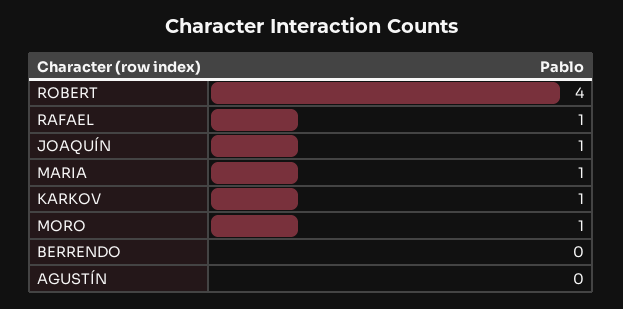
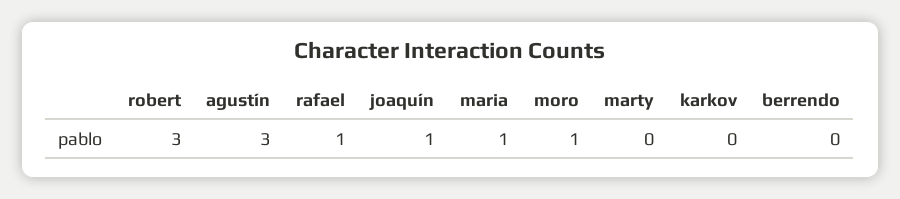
  {
-   "ROBERT": 4,
+   "ROBERT": 3,
    "RAFAEL": 1,
    "JOAQUÍN": 1,
    "MARIA": 1,
-   "KARKOV": 1,
+   "KARKOV": 0,
    "MORO": 1,
    "BERRENDO": 0,
-   "AGUSTÍN": 0
+   "AGUSTÍN": 3,
+   "marty": 0
  }

